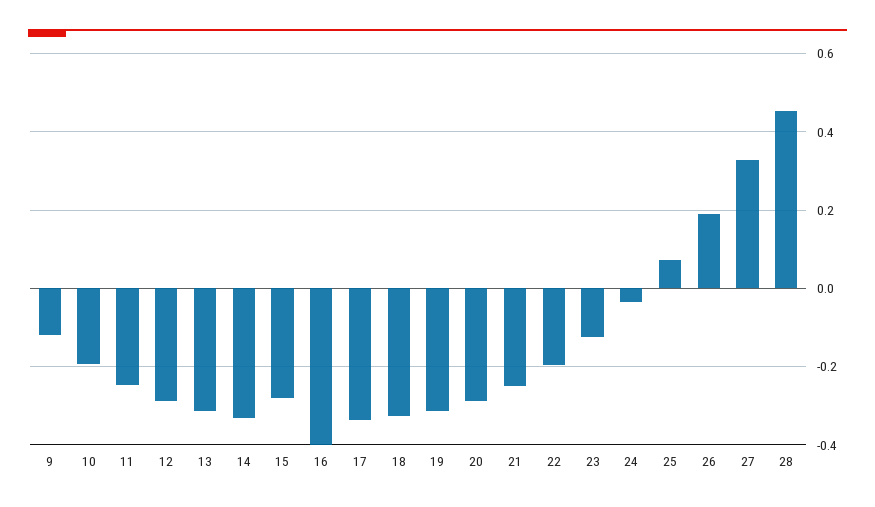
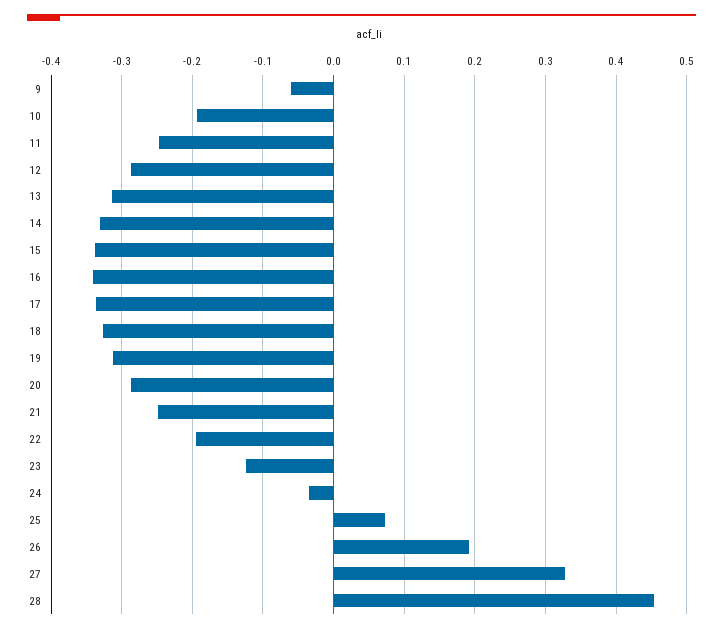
  {
-   "9": -0.12,
+   "9": -0.06,
    "10": -0.19,
    "11": -0.25,
    "12": -0.29,
    "13": -0.31,
    "14": -0.33,
-   "15": -0.28,
+   "15": -0.34,
-   "16": -0.4,
+   "16": -0.34,
    "17": -0.34,
    "18": -0.33,
    "19": -0.31,
    "20": -0.29,
    "21": -0.25,
    "22": -0.2,
    "23": -0.12,
    "24": -0.04,
    "25": 0.07,
    "26": 0.19,
    "27": 0.33,
    "28": 0.45
  }

